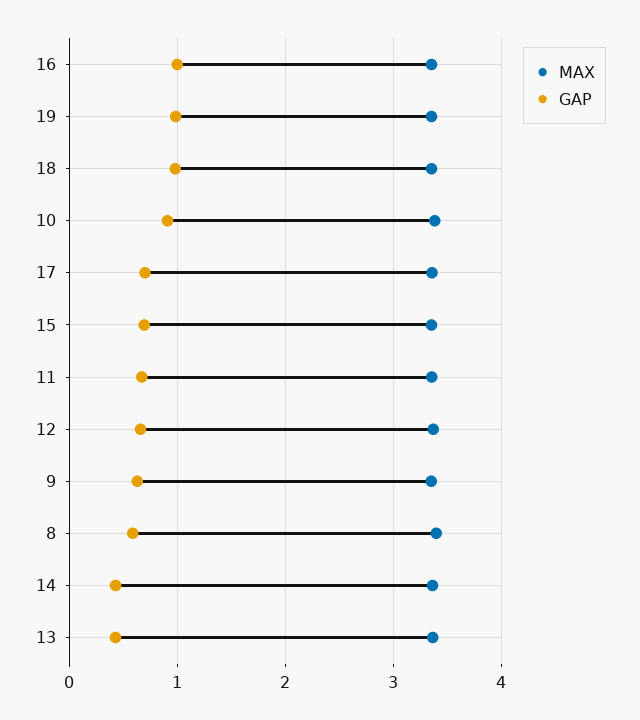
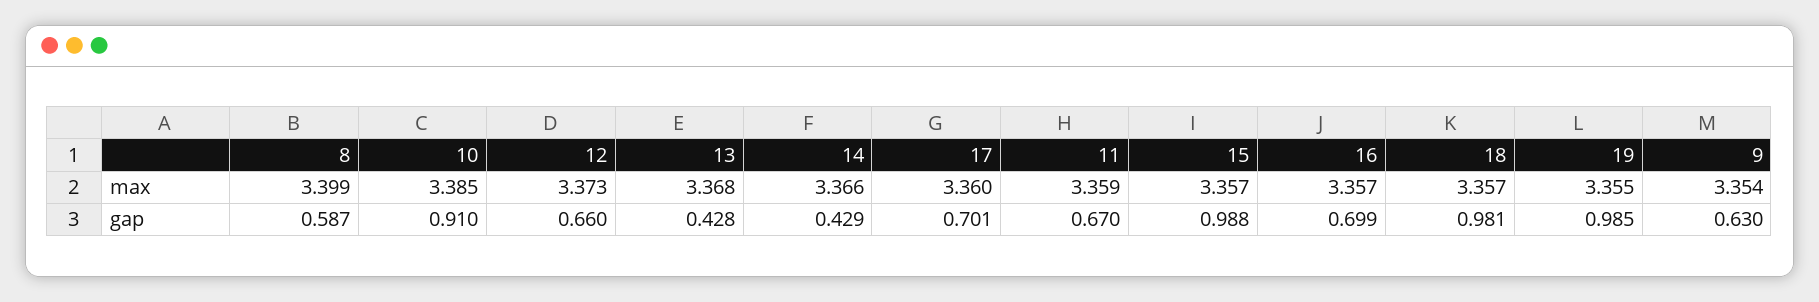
  {
    "MAX": {
      "16": 3.357,
      "19": 3.355,
      "18": 3.357,
      "10": 3.385,
      "17": 3.36,
      "15": 3.357,
      "11": 3.359,
      "12": 3.373,
      "9": 3.354,
      "8": 3.399,
      "14": 3.366,
      "13": 3.368
    },
    "GAP": {
-     "16": 1,
+     "16": 0.699,
      "19": 0.985,
      "18": 0.981,
      "10": 0.91,
      "17": 0.701,
-     "15": 0.7,
+     "15": 0.988,
      "11": 0.67,
      "12": 0.66,
      "9": 0.63,
      "8": 0.587,
      "14": 0.429,
      "13": 0.428
    }
  }

